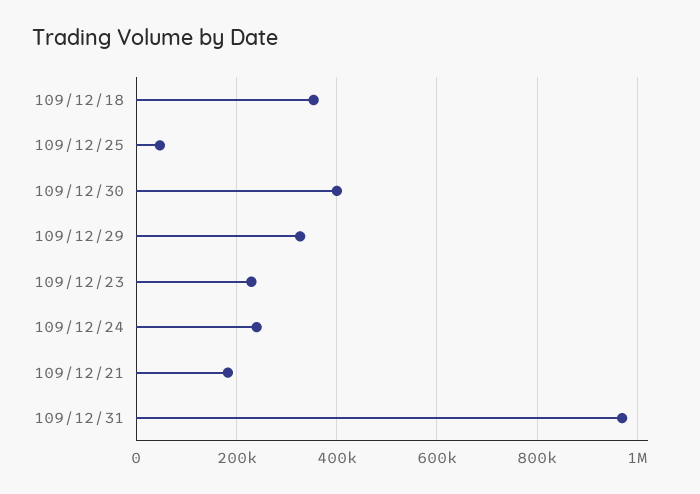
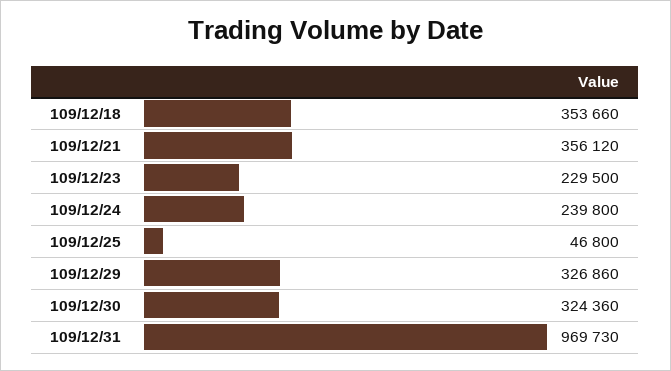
  {
    "109/12/18": 353660,
    "109/12/25": 46800,
-   "109/12/30": 400000,
+   "109/12/30": 324360,
    "109/12/29": 326860,
    "109/12/23": 229500,
    "109/12/24": 239800,
-   "109/12/21": 180000,
+   "109/12/21": 356120,
    "109/12/31": 969730
  }

